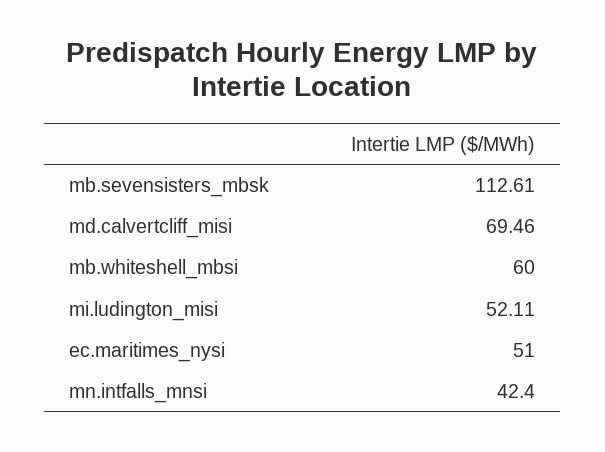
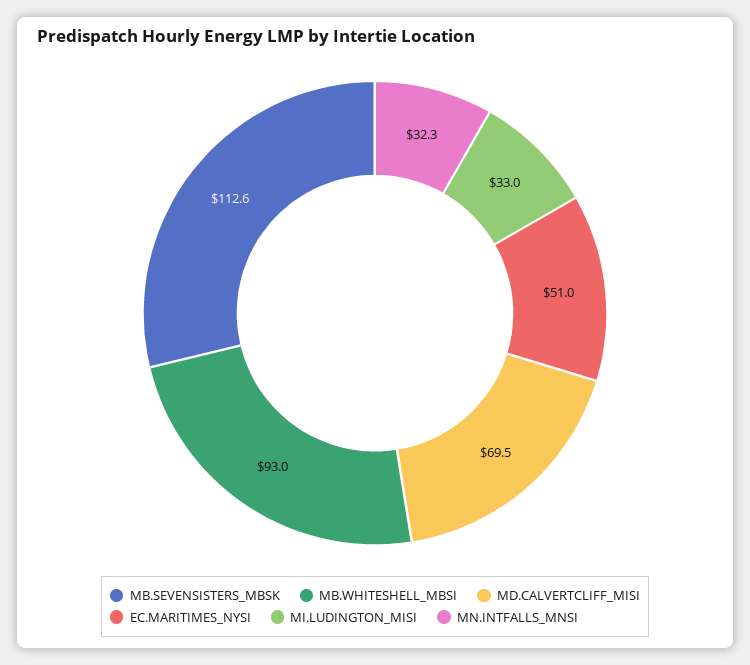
  {
    "mb.sevensisters_mbsk": 112.61,
    "md.calvertcliff_misi": 69.46,
-   "mb.whiteshell_mbsi": 60,
+   "mb.whiteshell_mbsi": 93,
-   "mi.ludington_misi": 52.11,
+   "mi.ludington_misi": 33,
    "ec.maritimes_nysi": 51,
-   "mn.intfalls_mnsi": 42.4
+   "mn.intfalls_mnsi": 32.3
  }

